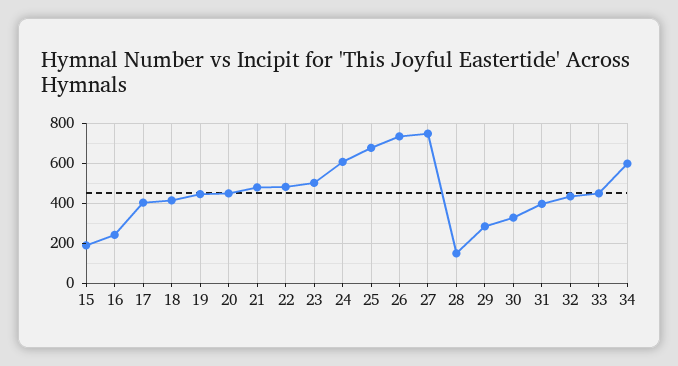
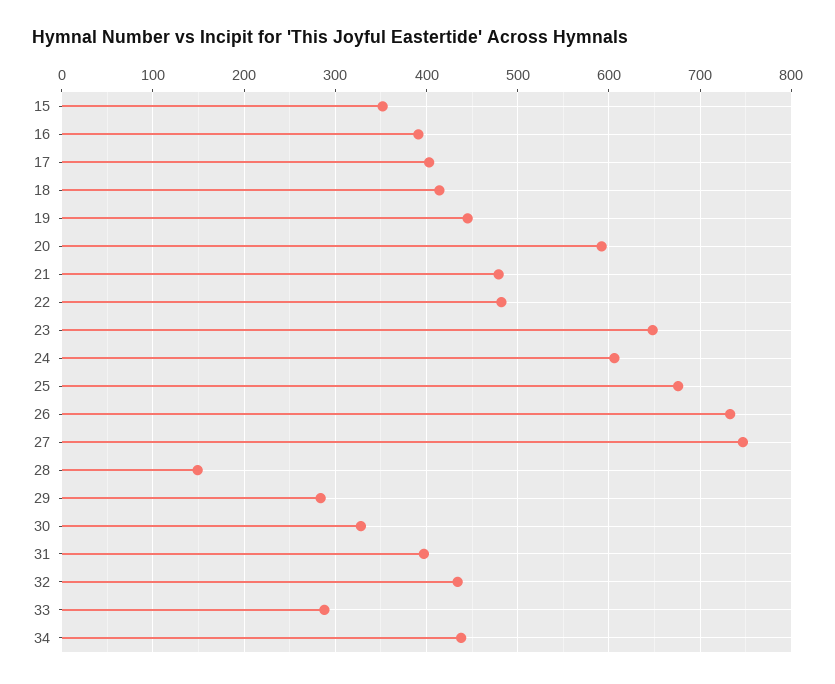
  {
-   "15": 200,
+   "15": 350,
-   "16": 250,
+   "16": 390,
    "17": 400,
    "18": 410,
    "19": 450,
-   "20": 450,
+   "20": 590,
    "21": 480,
    "22": 480,
-   "23": 500,
+   "23": 650,
    "24": 610,
    "25": 680,
    "26": 730,
    "27": 750,
    "28": 150,
    "29": 280,
    "30": 330,
    "31": 400,
    "32": 430,
-   "33": 450,
+   "33": 290,
-   "34": 600
+   "34": 440
  }

